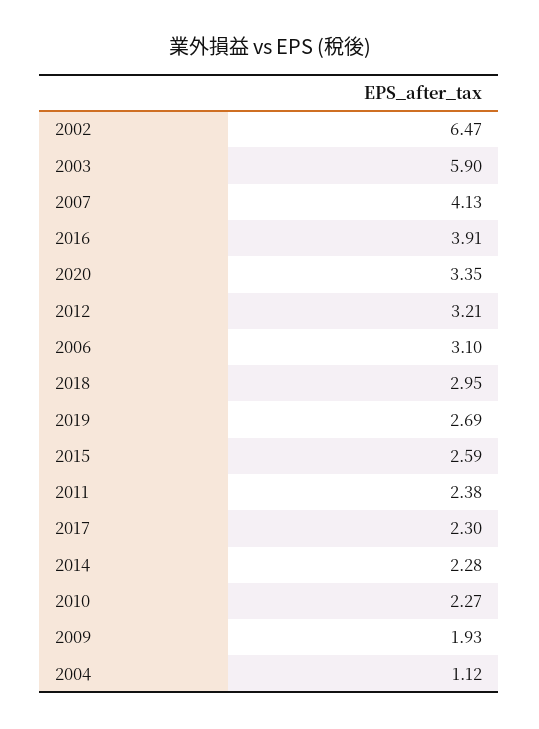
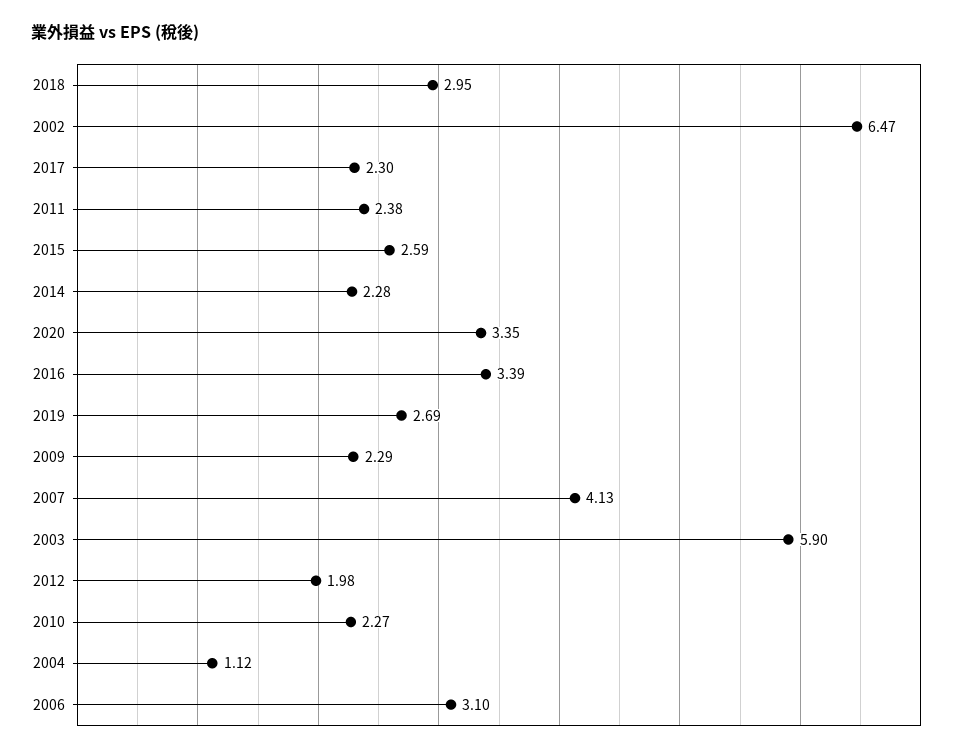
  {
    "2002": 6.47,
    "2003": 5.9,
    "2007": 4.13,
-   "2016": 3.91,
+   "2016": 3.39,
    "2020": 3.35,
-   "2012": 3.21,
+   "2012": 1.98,
    "2006": 3.1,
    "2018": 2.95,
    "2019": 2.69,
    "2015": 2.59,
    "2011": 2.38,
    "2017": 2.3,
    "2014": 2.28,
    "2010": 2.27,
-   "2009": 1.93,
+   "2009": 2.29,
    "2004": 1.12
  }

